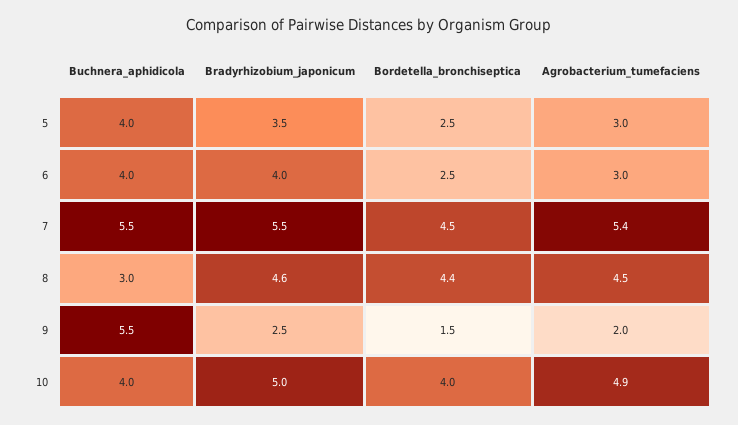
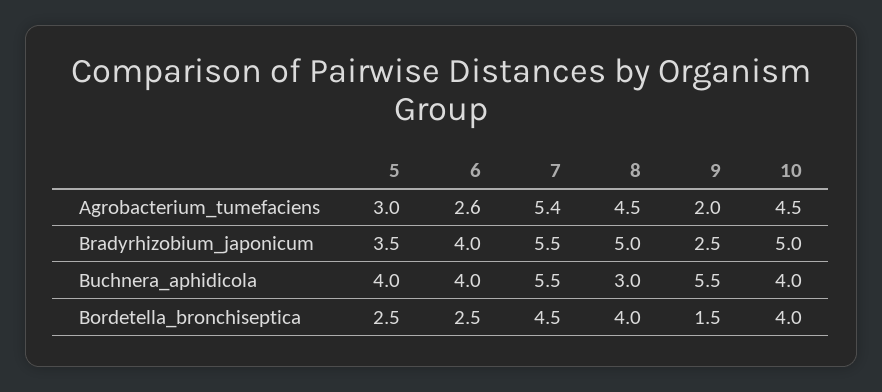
  {
    "Buchnera_aphidicola": {
      "5": 4,
      "6": 4,
      "7": 5.5,
      "8": 3,
      "9": 5.5,
      "10": 4
    },
    "Bradyrhizobium_japonicum": {
      "5": 3.5,
      "6": 4,
      "7": 5.5,
-     "8": 4.6,
+     "8": 5,
      "9": 2.5,
      "10": 5
    },
    "Bordetella_bronchiseptica": {
      "5": 2.5,
      "6": 2.5,
      "7": 4.5,
-     "8": 4.4,
+     "8": 4,
      "9": 1.5,
      "10": 4
    },
    "Agrobacterium_tumefaciens": {
      "5": 3,
-     "6": 3,
+     "6": 2.6,
      "7": 5.4,
      "8": 4.5,
      "9": 2,
-     "10": 4.9
+     "10": 4.5
    }
  }

